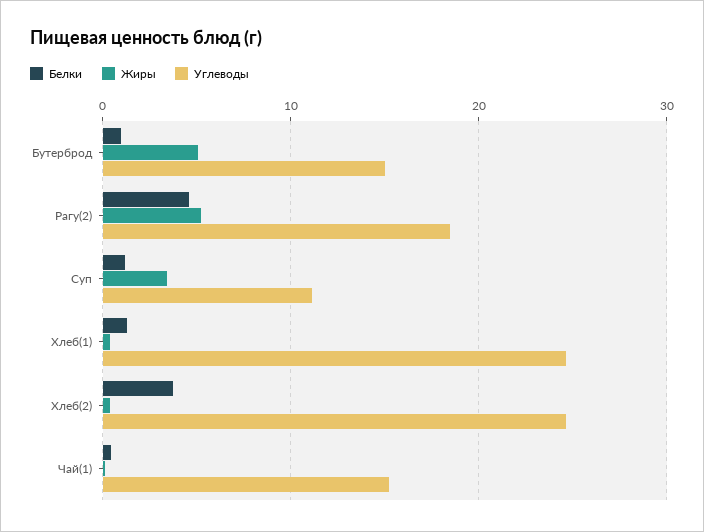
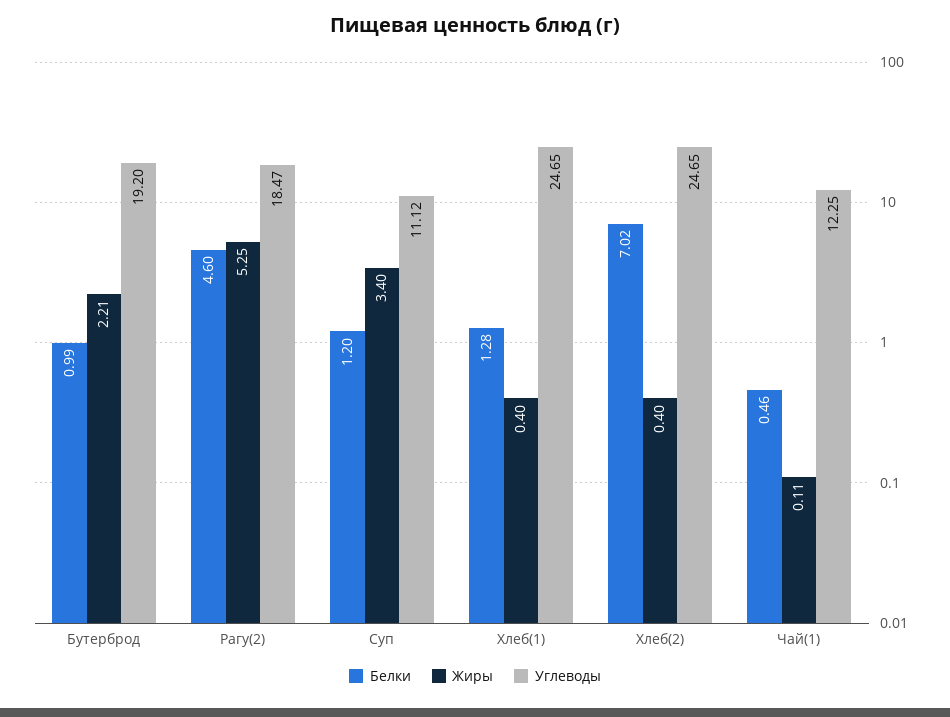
  {
    "Белки": {
      "Бутерброд": 0.99,
      "Рагу(2)": 4.6,
      "Суп": 1.2,
      "Хлеб(1)": 1.28,
-     "Хлеб(2)": 4,
+     "Хлеб(2)": 7.02,
      "Чай(1)": 0.46
    },
    "Жиры": {
-     "Бутерброд": 5,
+     "Бутерброд": 2.21,
      "Рагу(2)": 5.25,
      "Суп": 3.4,
      "Хлеб(1)": 0.4,
      "Хлеб(2)": 0.4,
      "Чай(1)": 0.11
    },
    "Углеводы": {
-     "Бутерброд": 15,
+     "Бутерброд": 19.2,
      "Рагу(2)": 18.47,
      "Суп": 11.12,
      "Хлеб(1)": 24.65,
      "Хлеб(2)": 24.65,
-     "Чай(1)": 15
+     "Чай(1)": 12.25
    }
  }

